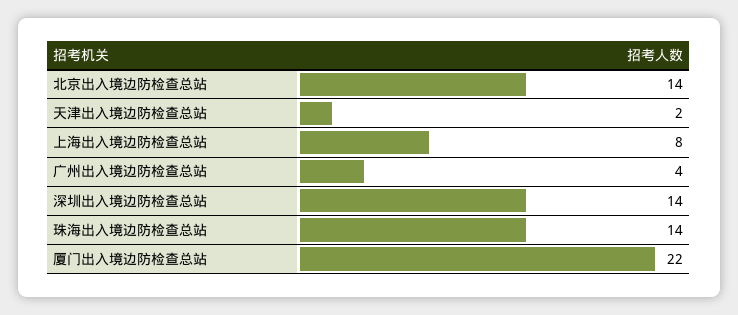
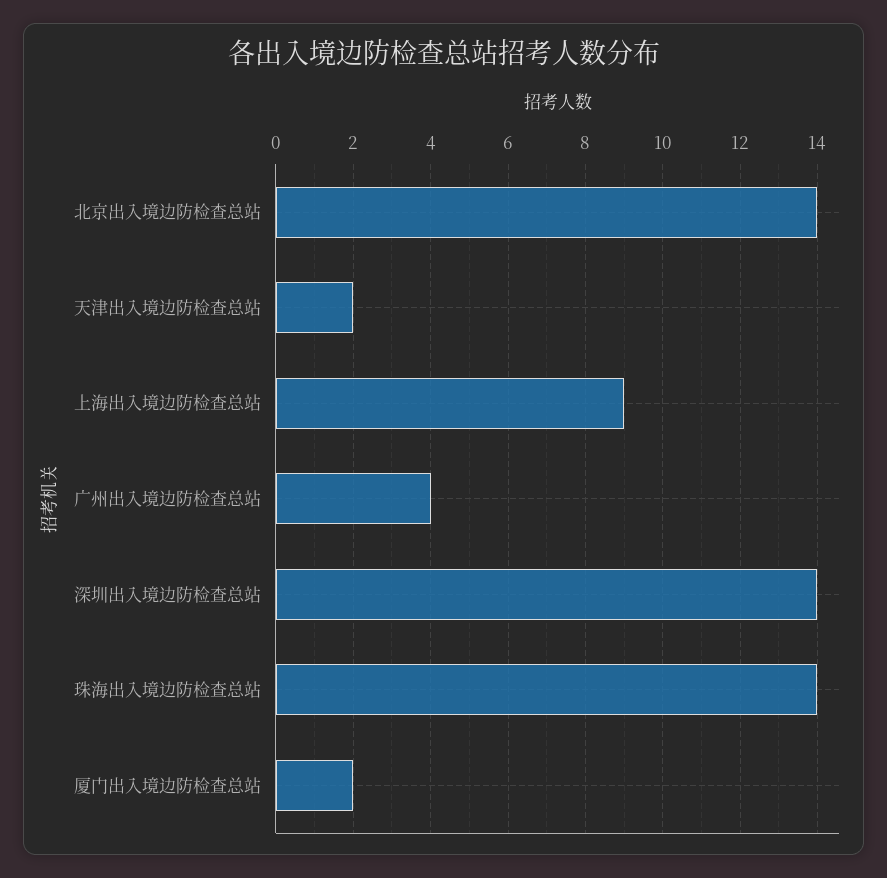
  {
    "北京出入境边防检查总站": 14,
    "天津出入境边防检查总站": 2,
-   "上海出入境边防检查总站": 8,
+   "上海出入境边防检查总站": 9,
    "广州出入境边防检查总站": 4,
    "深圳出入境边防检查总站": 14,
    "珠海出入境边防检查总站": 14,
-   "厦门出入境边防检查总站": 22
+   "厦门出入境边防检查总站": 2
  }

